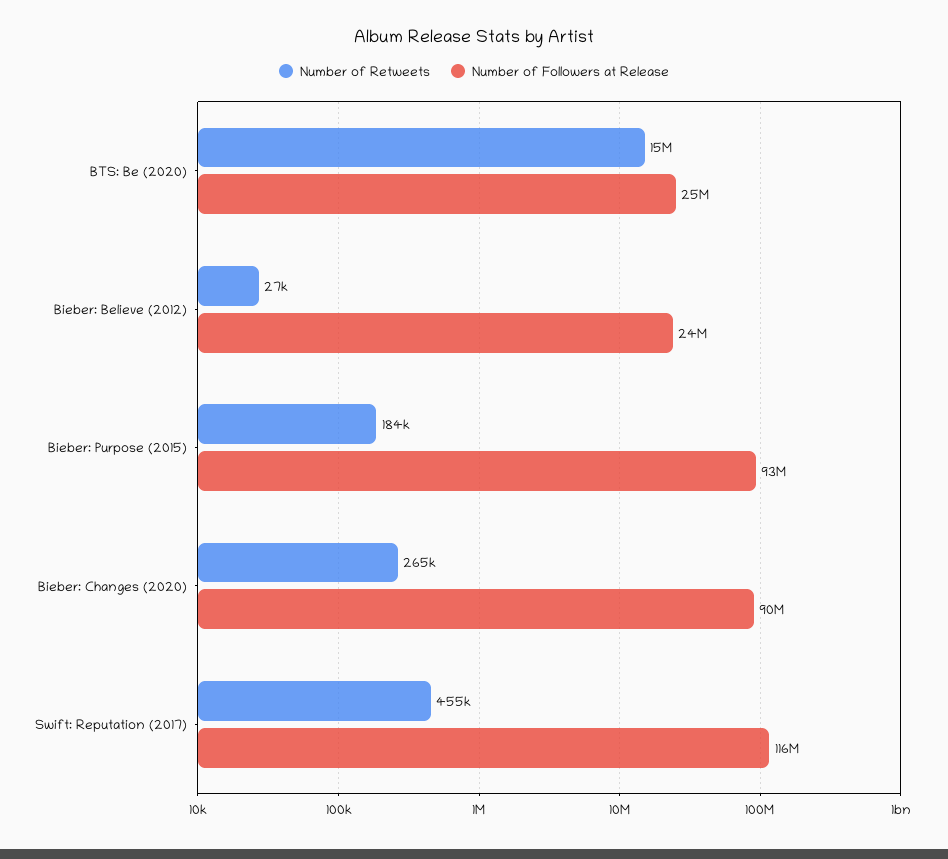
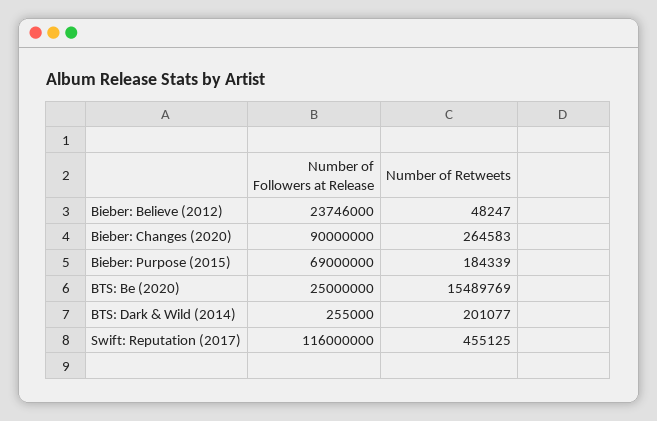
  {
    "Number of Retweets": {
      "BTS: Be (2020)": 15489769,
-     "Bieber: Believe (2012)": 27000,
+     "Bieber: Believe (2012)": 48247,
      "Bieber: Purpose (2015)": 184339,
      "Bieber: Changes (2020)": 264583,
-     "Swift: Reputation (2017)": 455125
+     "Swift: Reputation (2017)": 455125,
+     "BTS: Dark & Wild (2014)": 201077
    },
    "Number of Followers at Release": {
      "BTS: Be (2020)": 25000000,
-     "Bieber: Believe (2012)": 24000000,
+     "Bieber: Believe (2012)": 23746000,
-     "Bieber: Purpose (2015)": 93000000,
+     "Bieber: Purpose (2015)": 69000000,
      "Bieber: Changes (2020)": 90000000,
-     "Swift: Reputation (2017)": 116000000
+     "Swift: Reputation (2017)": 116000000,
+     "BTS: Dark & Wild (2014)": 255000
    }
  }

